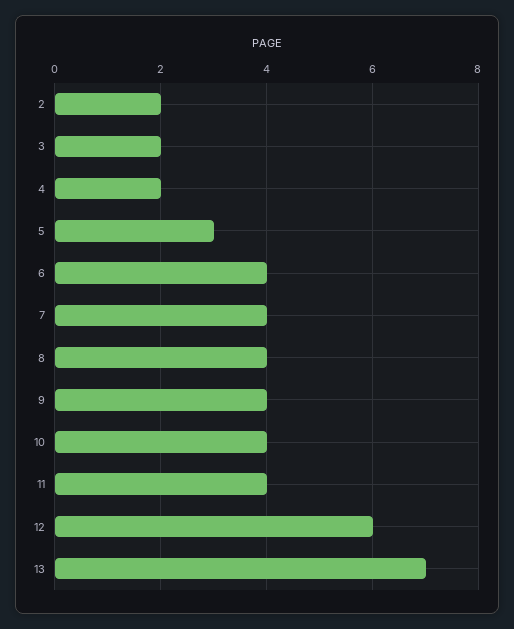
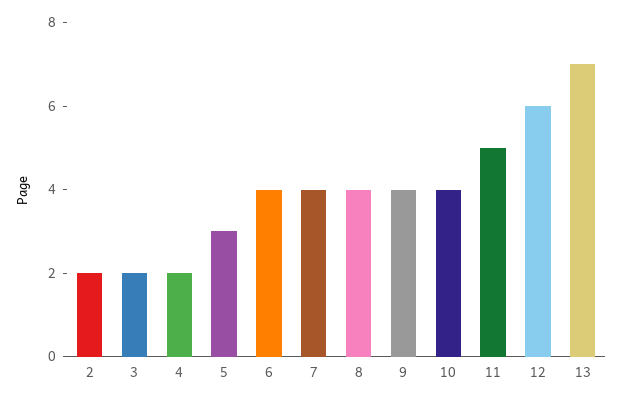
  {
    "2": 2,
    "3": 2,
    "4": 2,
    "5": 3,
    "6": 4,
    "7": 4,
    "8": 4,
    "9": 4,
    "10": 4,
-   "11": 4,
+   "11": 5,
    "12": 6,
    "13": 7
  }

